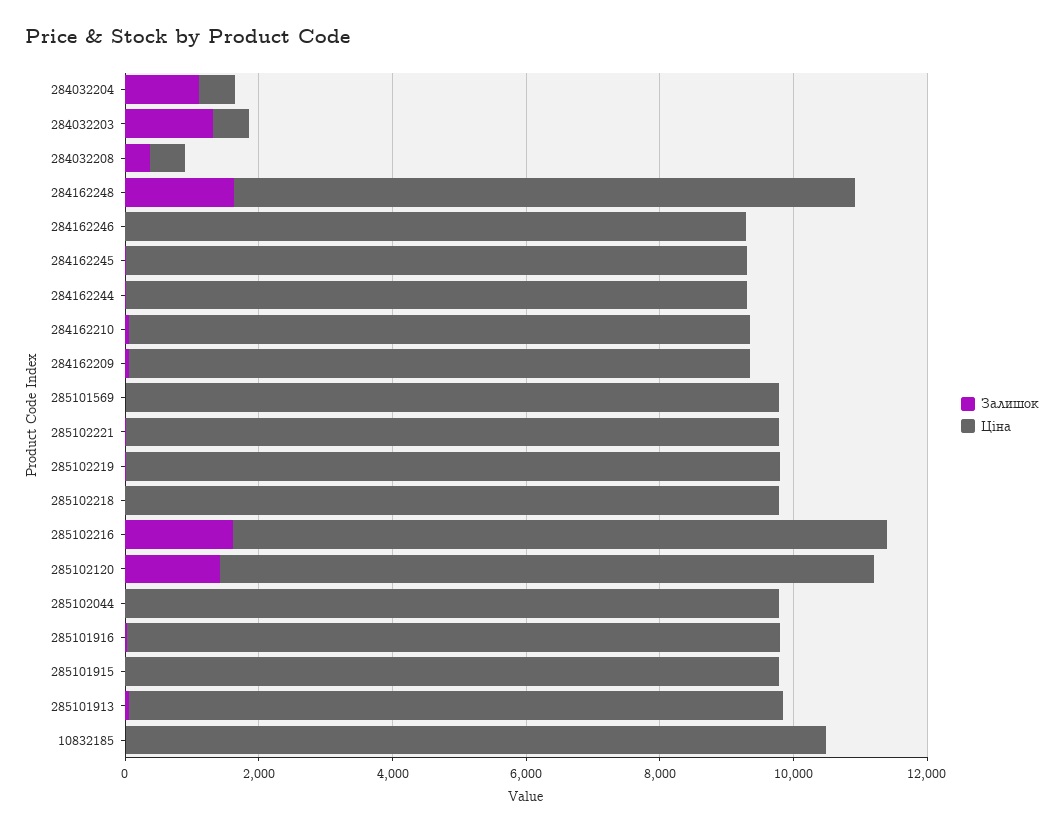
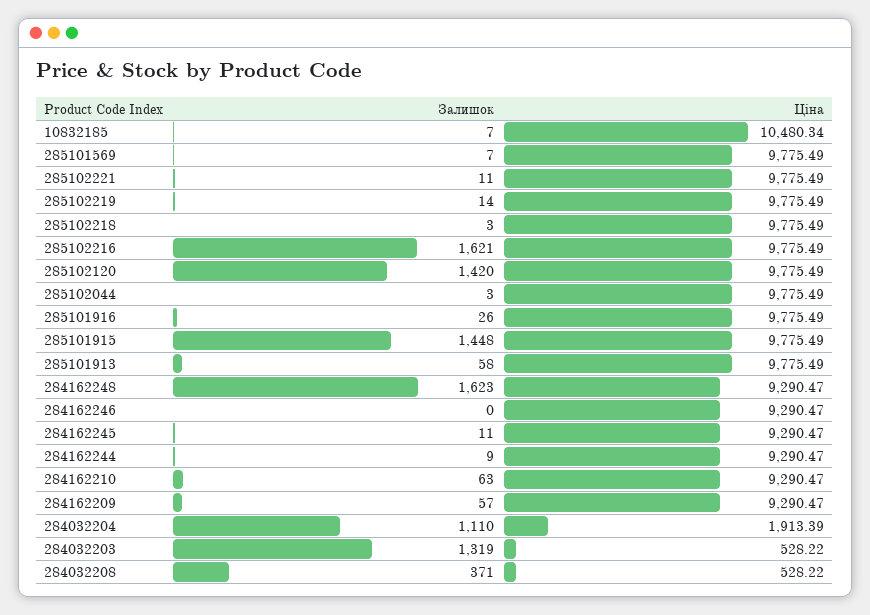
  {
    "Залишок": {
      "284032204": 1110,
      "284032203": 1319,
      "284032208": 371,
      "284162248": 1623,
      "284162246": 0,
      "284162245": 11,
      "284162244": 9,
      "284162210": 63,
      "284162209": 57,
      "285101569": 7,
      "285102221": 11,
      "285102219": 14,
      "285102218": 3,
      "285102216": 1621,
      "285102120": 1420,
      "285102044": 3,
      "285101916": 26,
-     "285101915": 0,
+     "285101915": 1448,
      "285101913": 58,
      "10832185": 7
    },
    "Ціна": {
-     "284032204": 500,
+     "284032204": 1913.39,
      "284032203": 528.22,
      "284032208": 528.22,
      "284162248": 9290.47,
      "284162246": 9290.47,
      "284162245": 9290.47,
      "284162244": 9290.47,
      "284162210": 9290.47,
      "284162209": 9290.47,
      "285101569": 9775.49,
      "285102221": 9775.49,
      "285102219": 9775.49,
      "285102218": 9775.49,
      "285102216": 9775.49,
      "285102120": 9775.49,
      "285102044": 9775.49,
      "285101916": 9775.49,
      "285101915": 9775.49,
      "285101913": 9775.49,
      "10832185": 10480.34
    }
  }

